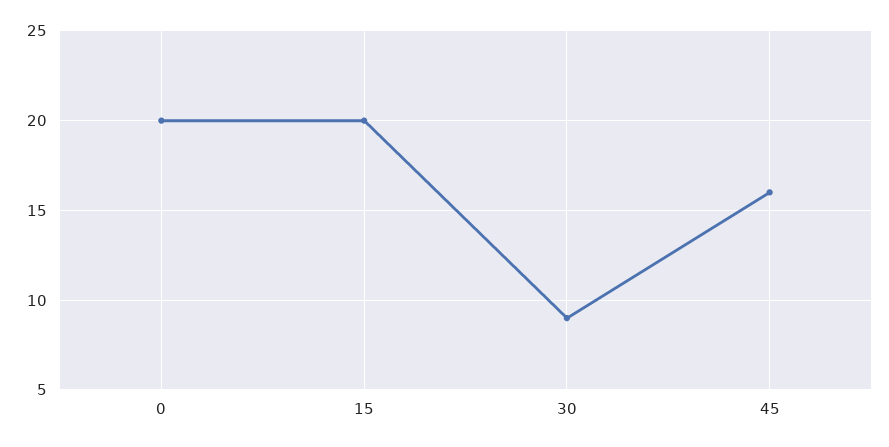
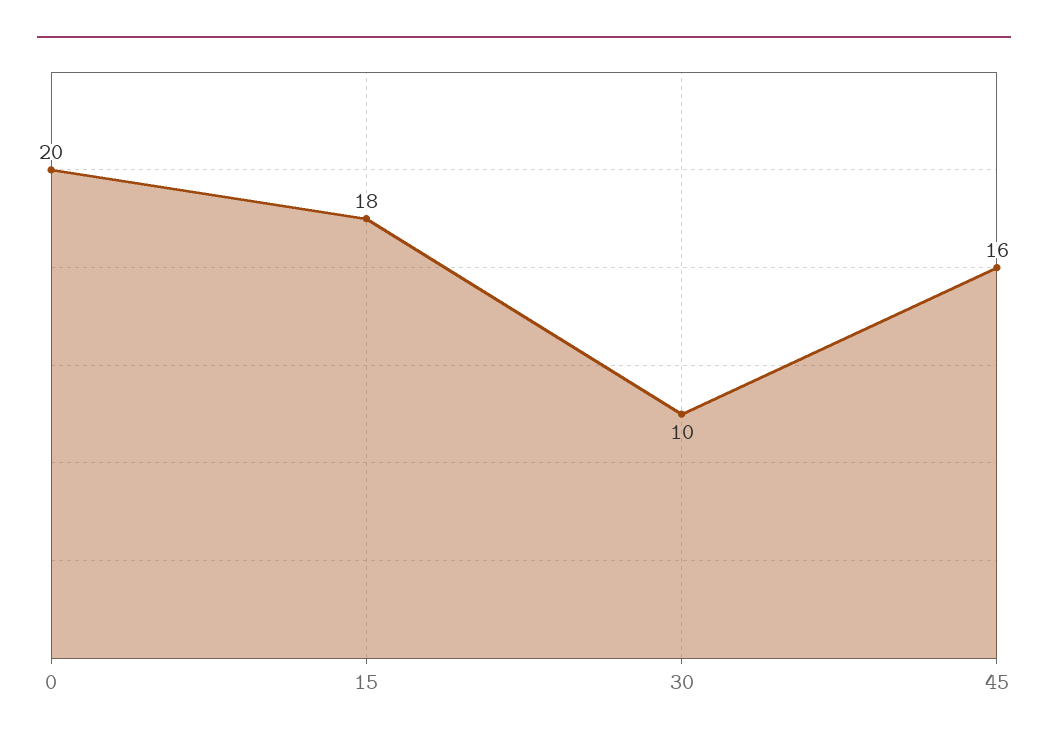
  {
    "0": 20,
-   "15": 20,
+   "15": 18,
-   "30": 9,
+   "30": 10,
    "45": 16
  }

